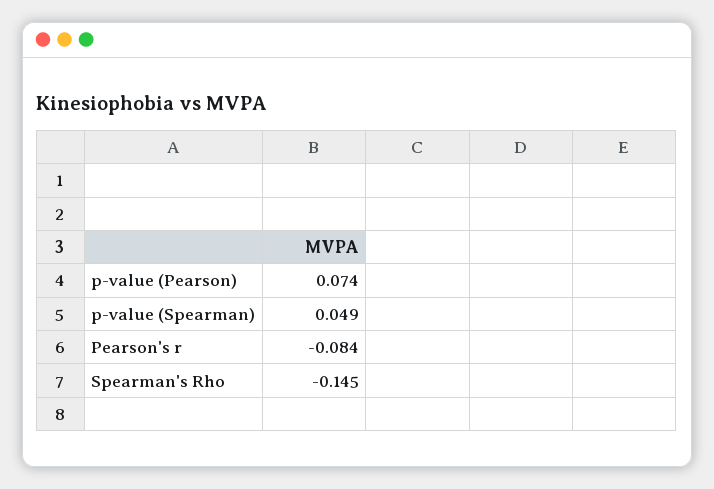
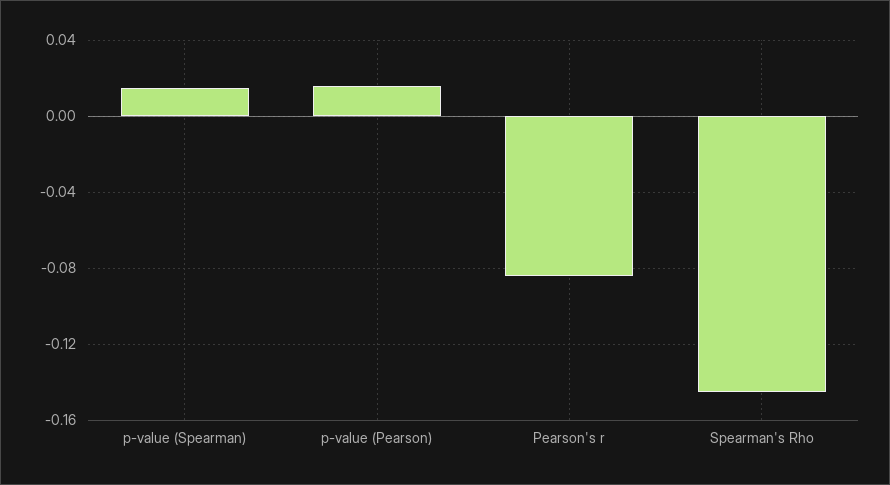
  {
-   "p-value (Pearson)": 0.074,
+   "p-value (Pearson)": 0.015,
-   "p-value (Spearman)": 0.049,
+   "p-value (Spearman)": 0.015,
    "Pearson's r": -0.084,
    "Spearman's Rho": -0.145
  }

